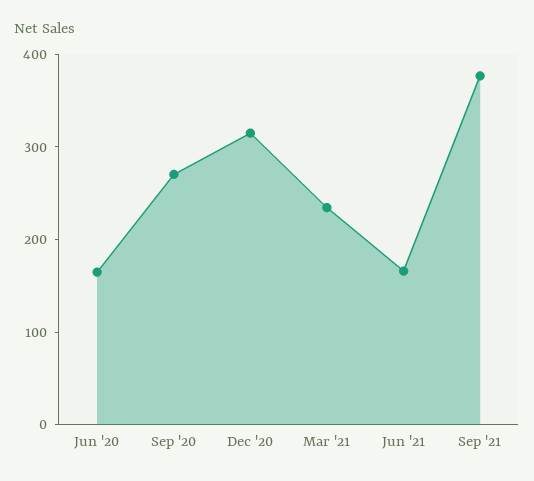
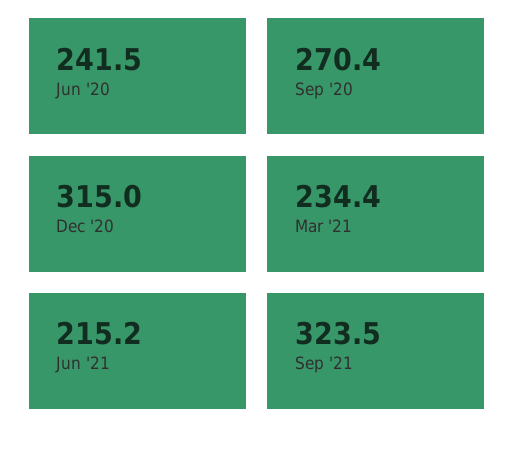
  {
-   "Jun '20": 160,
+   "Jun '20": 241.5,
    "Sep '20": 270.4,
    "Dec '20": 315,
    "Mar '21": 234.4,
-   "Jun '21": 160,
+   "Jun '21": 215.2,
-   "Sep '21": 380
+   "Sep '21": 323.5
  }

